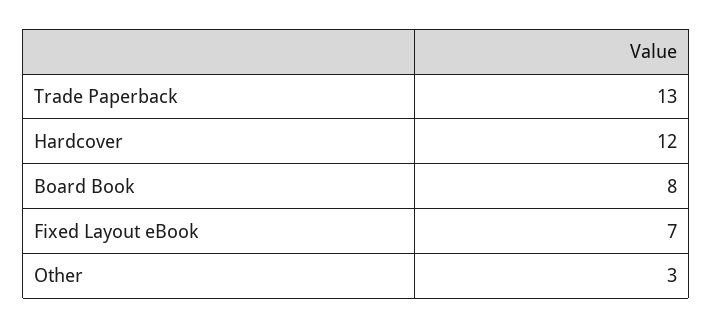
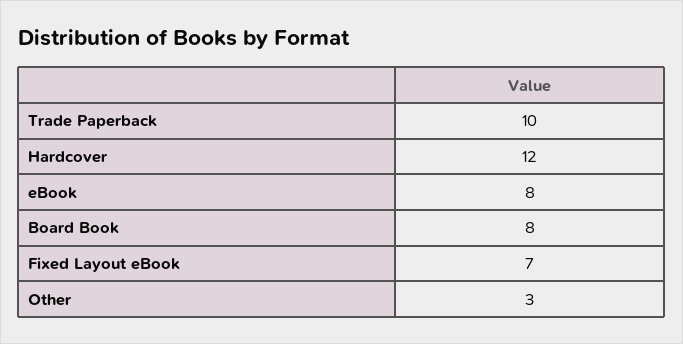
  {
-   "Trade Paperback": 13,
+   "Trade Paperback": 10,
    "Hardcover": 12,
    "Board Book": 8,
    "Fixed Layout eBook": 7,
-   "Other": 3
+   "Other": 3,
+   "eBook": 8
  }

